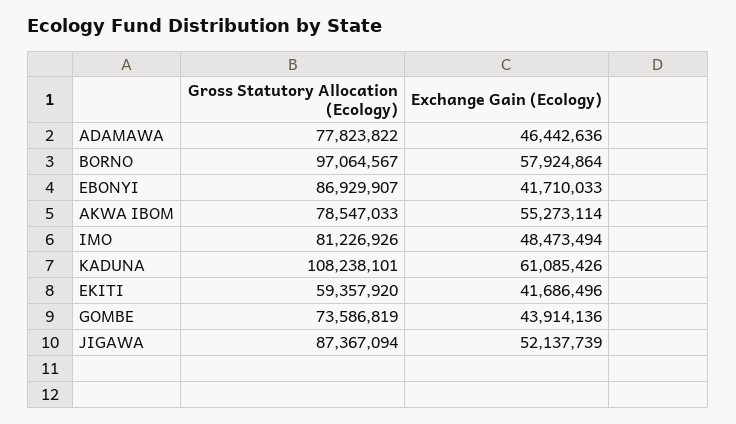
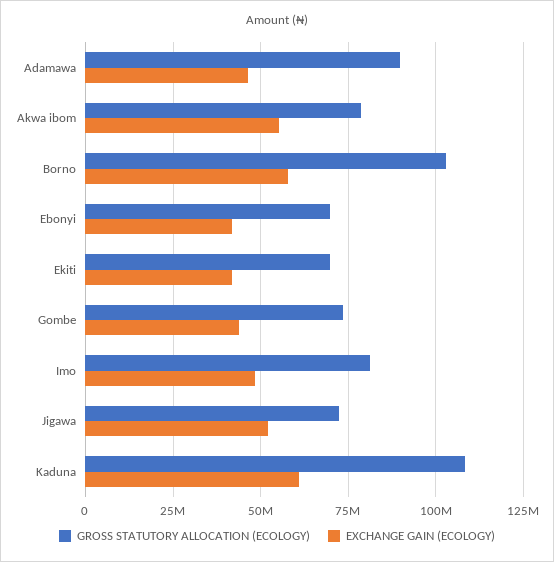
  {
    "Gross Statutory Allocation (Ecology)": {
-     "ADAMAWA": 77823822,
+     "ADAMAWA": 90000000,
-     "BORNO": 97064567,
+     "BORNO": 102500000,
-     "EBONYI": 86929907,
+     "EBONYI": 70000000,
      "AKWA IBOM": 78547033,
      "IMO": 81226926,
      "KADUNA": 108238101,
-     "EKITI": 59357920,
+     "EKITI": 70000000,
      "GOMBE": 73586819,
-     "JIGAWA": 87367094
+     "JIGAWA": 72500000
    },
    "Exchange Gain (Ecology)": {
      "ADAMAWA": 46442636,
      "BORNO": 57924864,
      "EBONYI": 41710033,
      "AKWA IBOM": 55273114,
      "IMO": 48473494,
      "KADUNA": 61085426,
      "EKITI": 41686496,
      "GOMBE": 43914136,
      "JIGAWA": 52137739
    }
  }

